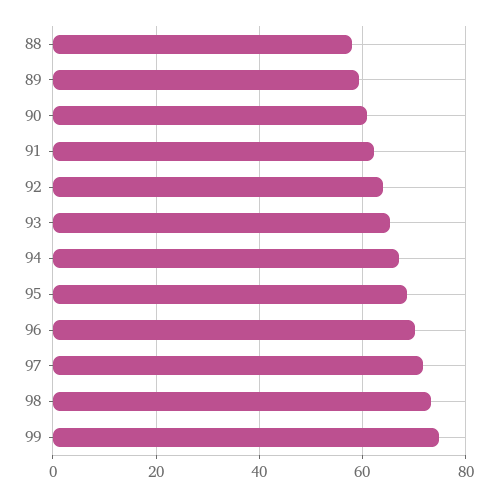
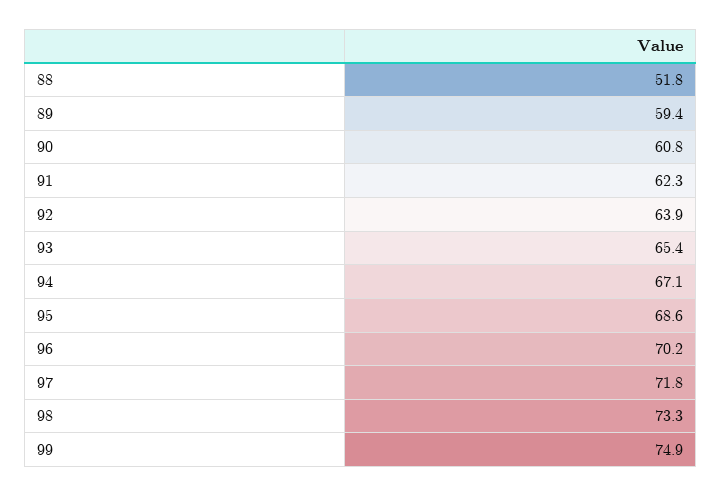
  {
-   "88": 58,
+   "88": 51.8,
    "89": 59.4,
    "90": 60.8,
    "91": 62.3,
    "92": 63.9,
    "93": 65.4,
    "94": 67.1,
    "95": 68.6,
    "96": 70.2,
    "97": 71.8,
    "98": 73.3,
    "99": 74.9
  }

